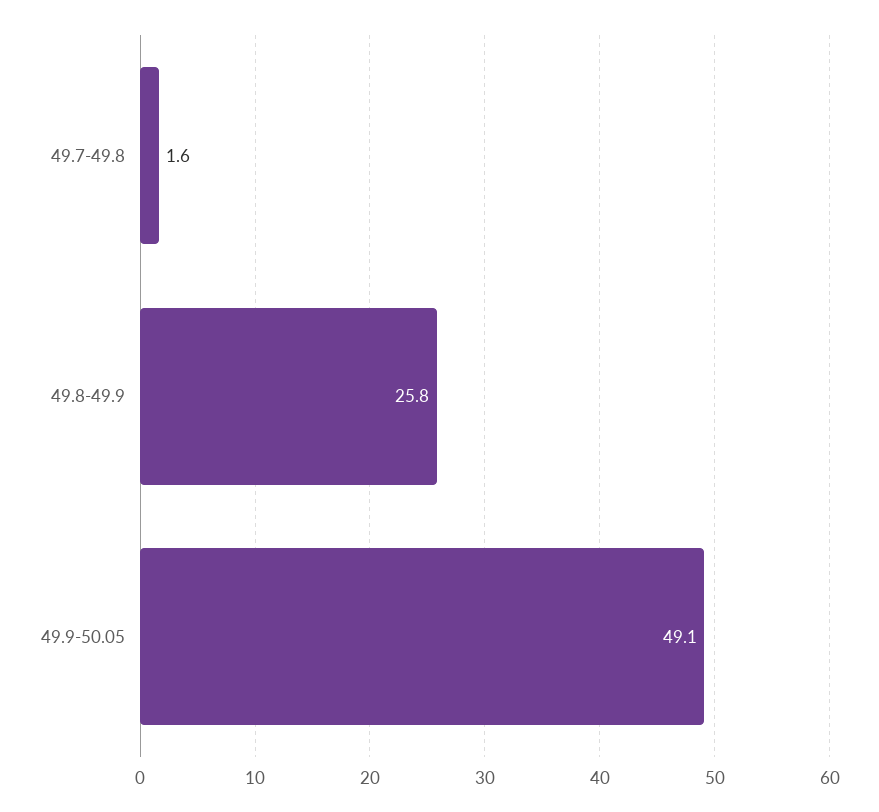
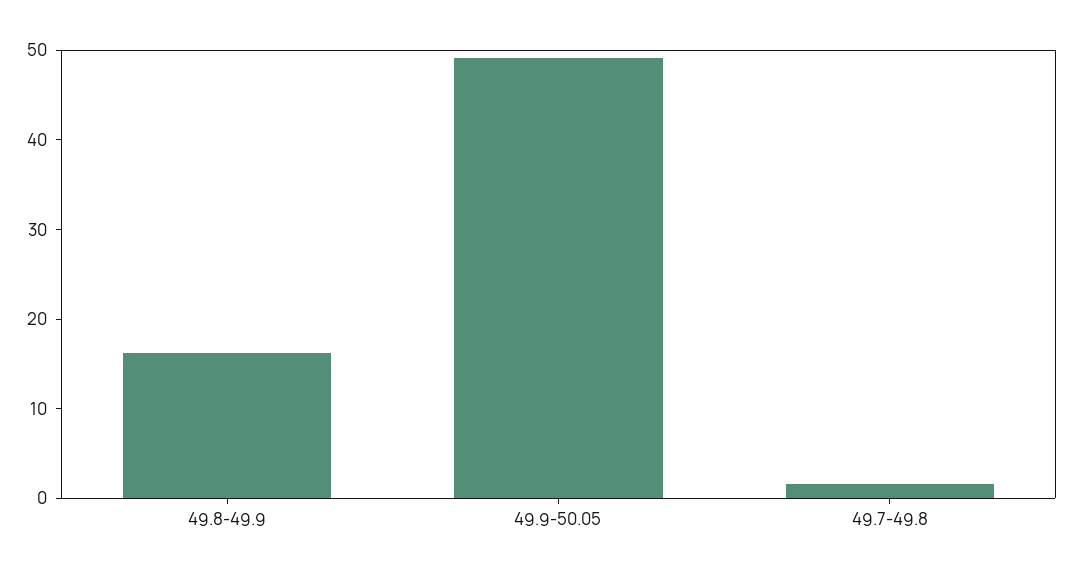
  {
    "49.7-49.8": 1.6,
-   "49.8-49.9": 25.8,
+   "49.8-49.9": 16,
    "49.9-50.05": 49.1
  }

